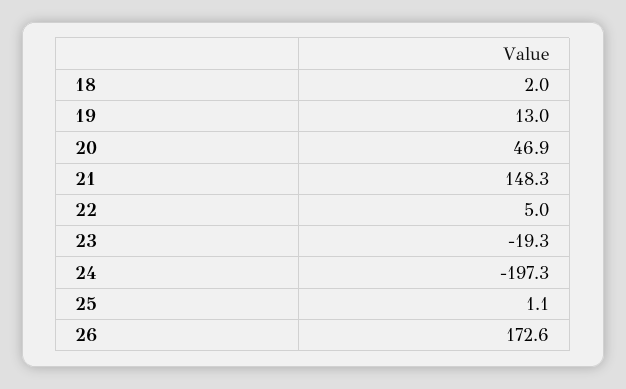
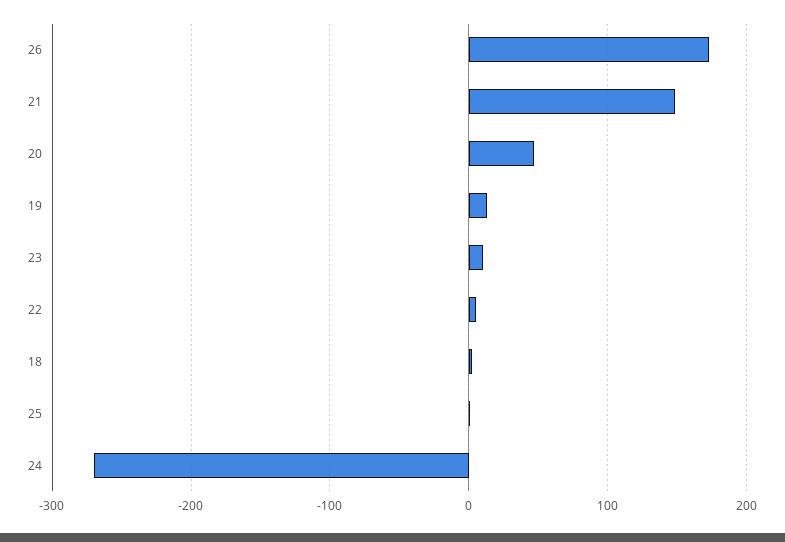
  {
    "18": 2,
    "19": 13,
    "20": 46.9,
    "21": 148.3,
    "22": 5,
-   "23": -19.3,
+   "23": 10,
-   "24": -197.3,
+   "24": -270,
    "25": 1.1,
    "26": 172.6
  }

